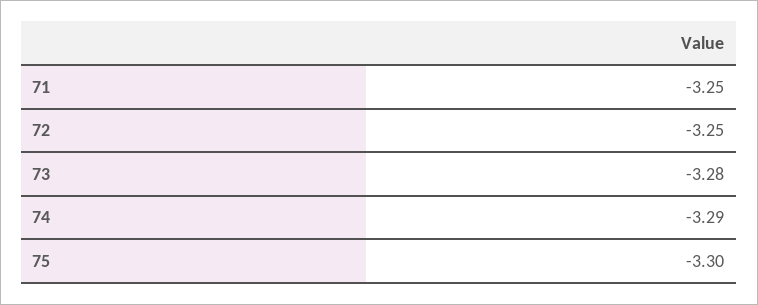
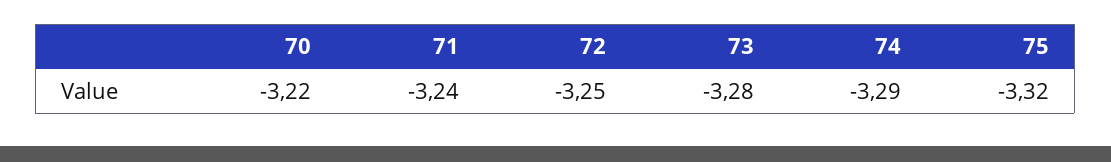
  {
-   "71": -3.25,
+   "71": -3.24,
    "72": -3.25,
    "73": -3.28,
    "74": -3.29,
-   "75": -3.3
+   "75": -3.32,
+   "70": -3.22
  }

